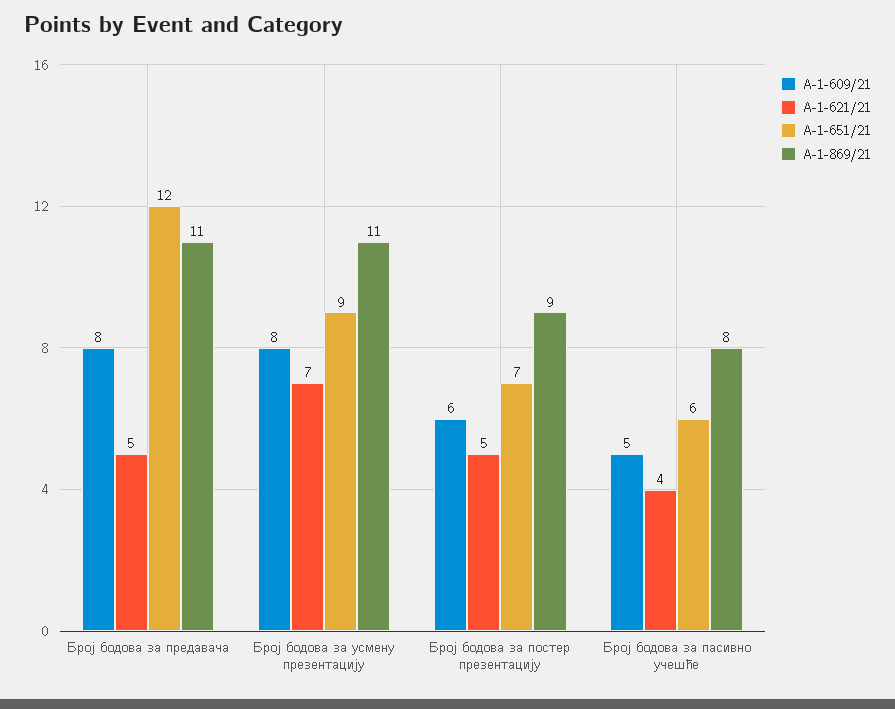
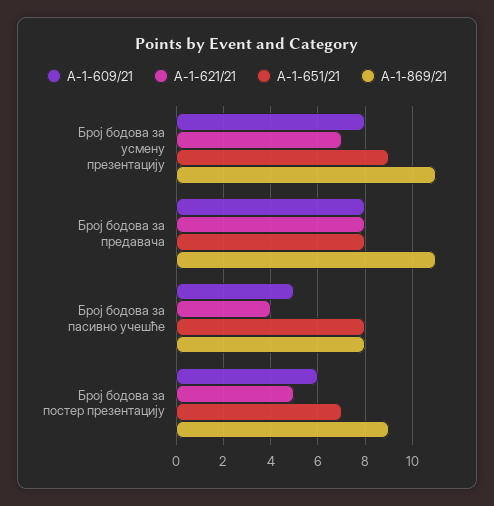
  {
    "А-1-609/21": {
      "Број бодова за предавача": 8,
      "Број бодова за усмену презентацију": 8,
      "Број бодова за постер презентацију": 6,
      "Број бодова за пасивно учешће": 5
    },
    "А-1-621/21": {
-     "Број бодова за предавача": 5,
+     "Број бодова за предавача": 8,
      "Број бодова за усмену презентацију": 7,
      "Број бодова за постер презентацију": 5,
      "Број бодова за пасивно учешће": 4
    },
    "А-1-651/21": {
-     "Број бодова за предавача": 12,
+     "Број бодова за предавача": 8,
      "Број бодова за усмену презентацију": 9,
      "Број бодова за постер презентацију": 7,
-     "Број бодова за пасивно учешће": 6
+     "Број бодова за пасивно учешће": 8
    },
    "А-1-869/21": {
      "Број бодова за предавача": 11,
      "Број бодова за усмену презентацију": 11,
      "Број бодова за постер презентацију": 9,
      "Број бодова за пасивно учешће": 8
    }
  }

